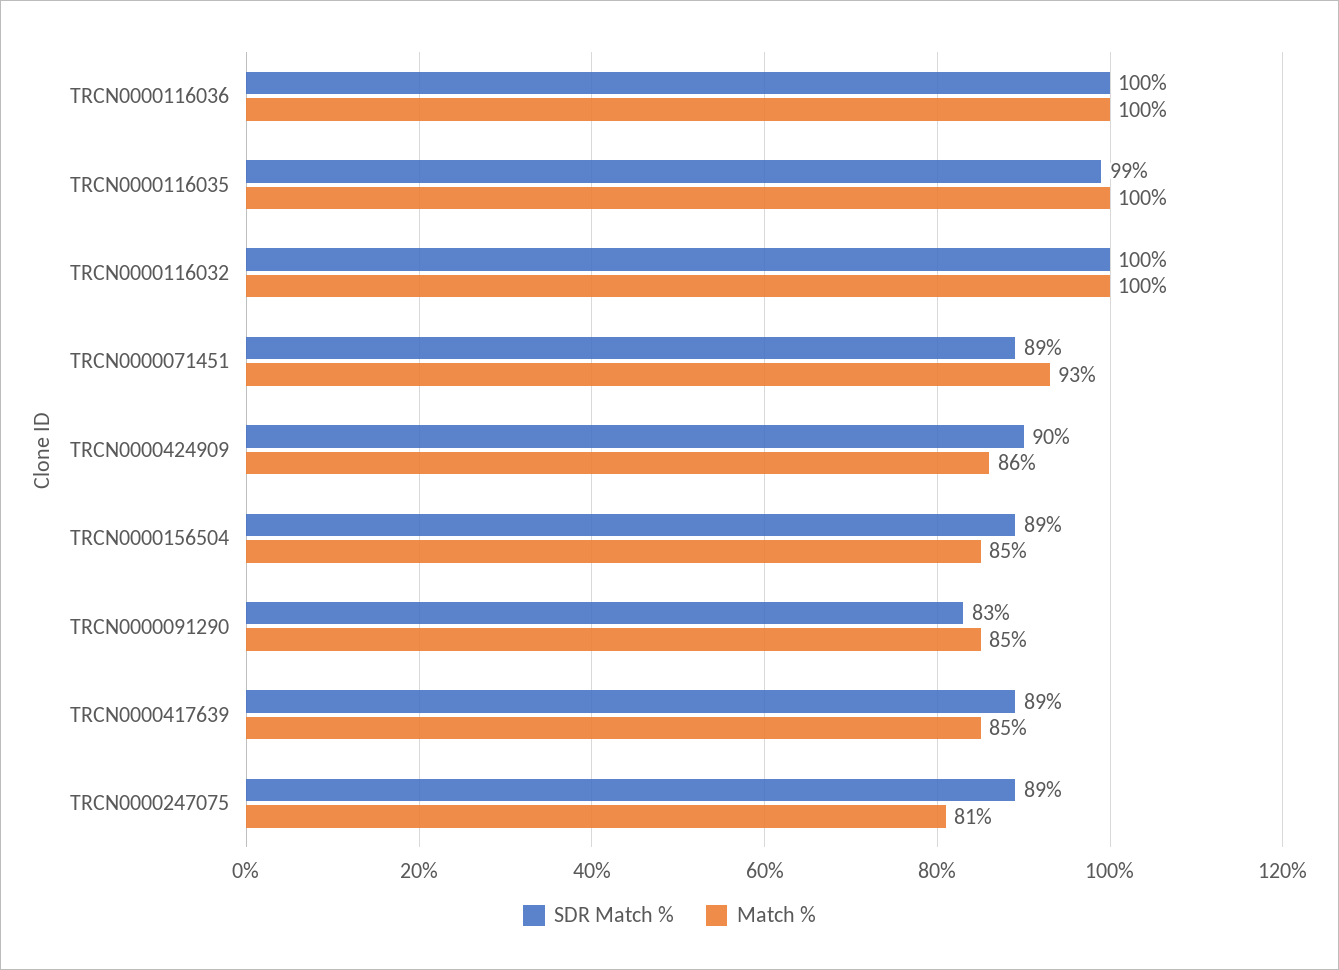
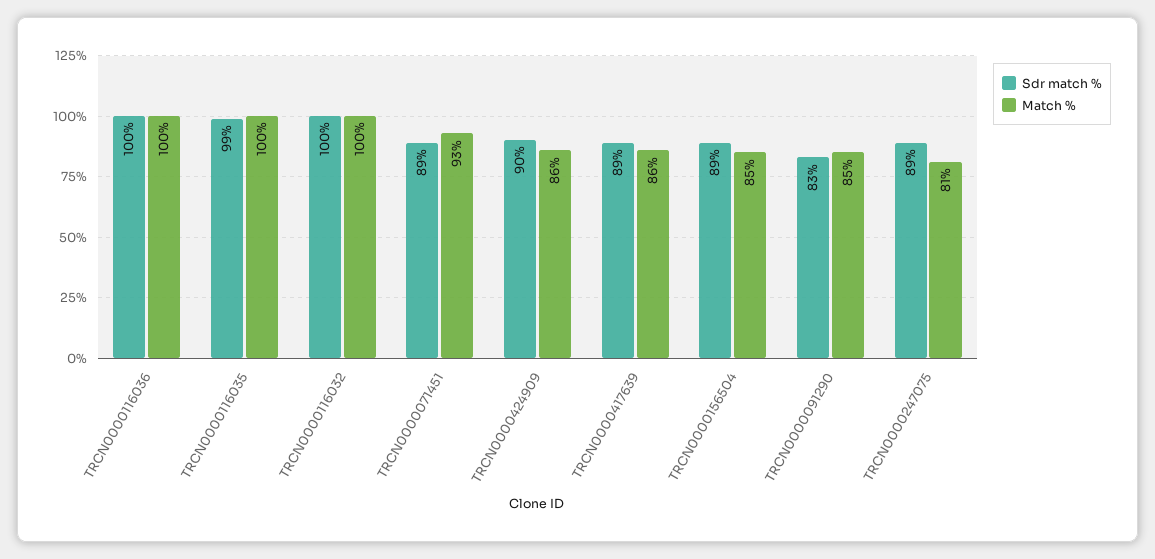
  {
    "SDR Match %": {
      "TRCN0000116036": 100,
      "TRCN0000116035": 99,
      "TRCN0000116032": 100,
      "TRCN0000071451": 89,
      "TRCN0000424909": 90,
      "TRCN0000156504": 89,
      "TRCN0000091290": 83,
      "TRCN0000417639": 89,
      "TRCN0000247075": 89
    },
    "Match %": {
      "TRCN0000116036": 100,
      "TRCN0000116035": 100,
      "TRCN0000116032": 100,
      "TRCN0000071451": 93,
      "TRCN0000424909": 86,
      "TRCN0000156504": 85,
      "TRCN0000091290": 85,
-     "TRCN0000417639": 85,
+     "TRCN0000417639": 86,
      "TRCN0000247075": 81
    }
  }

